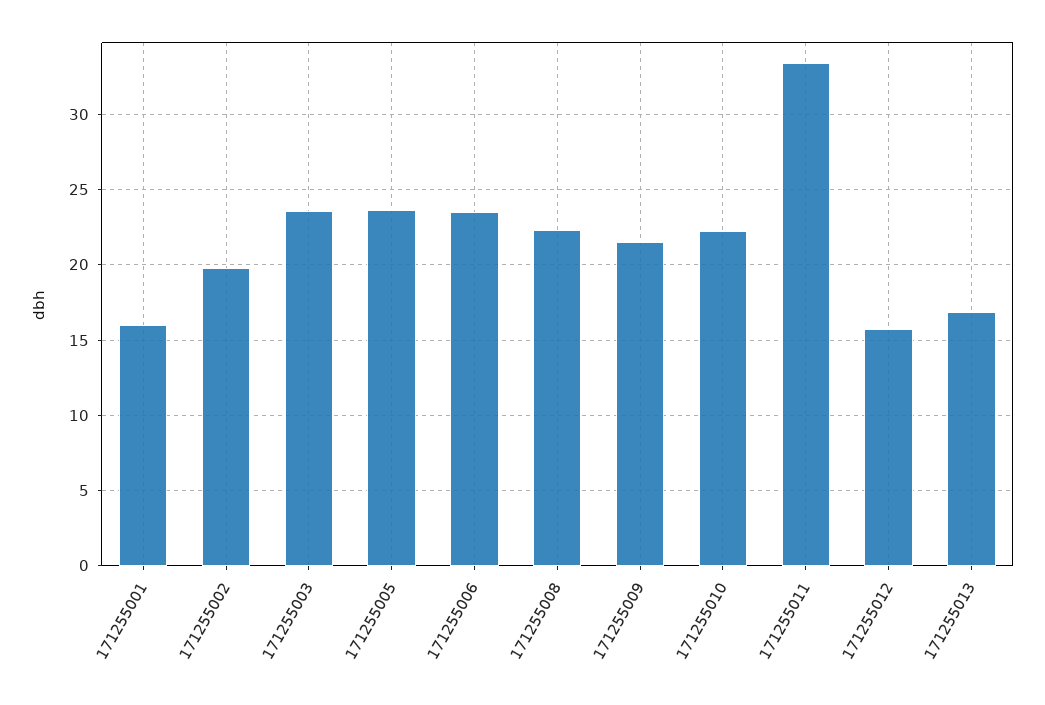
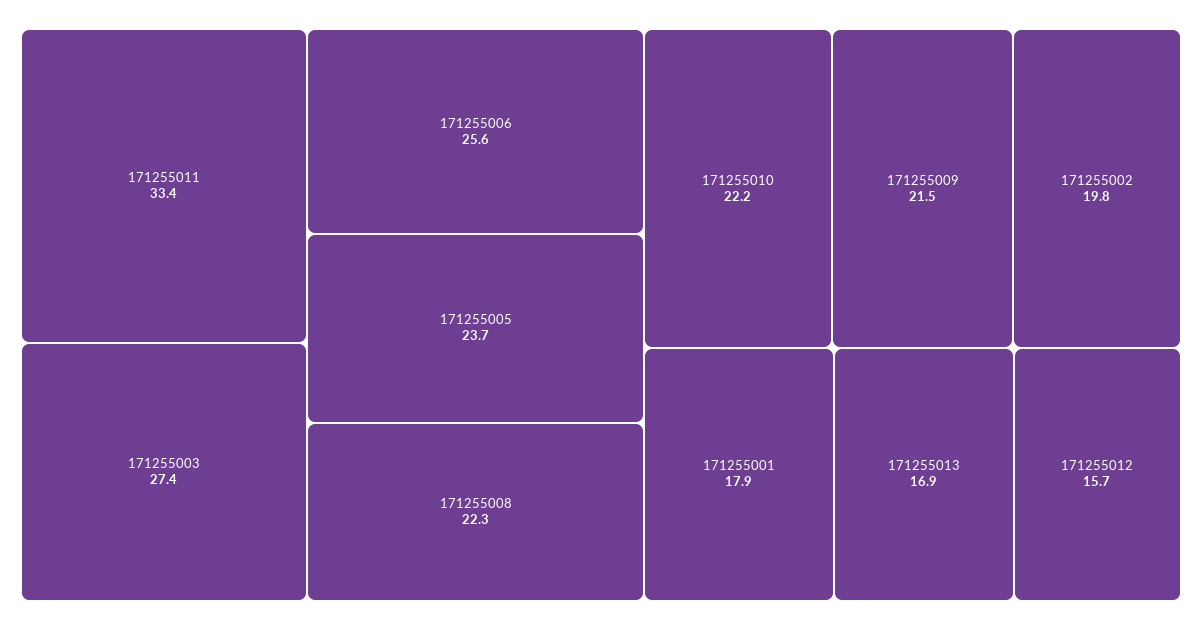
  {
-   "171255001": 16,
+   "171255001": 17.9,
    "171255002": 19.8,
-   "171255003": 23.5,
+   "171255003": 27.4,
    "171255005": 23.7,
-   "171255006": 23.5,
+   "171255006": 25.6,
    "171255008": 22.3,
    "171255009": 21.5,
    "171255010": 22.2,
    "171255011": 33.4,
    "171255012": 15.7,
    "171255013": 16.9
  }

